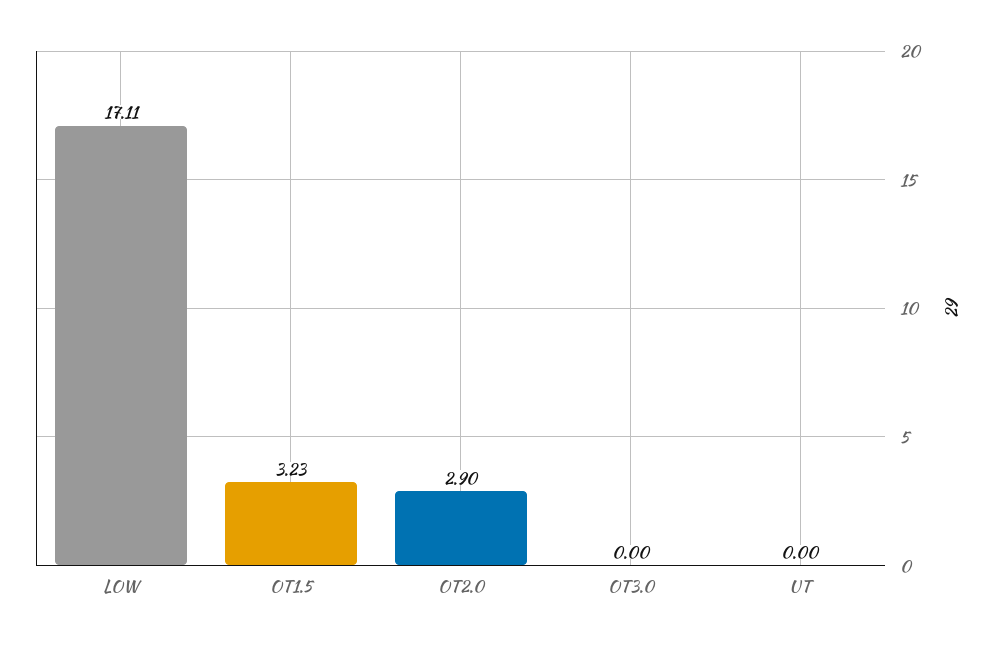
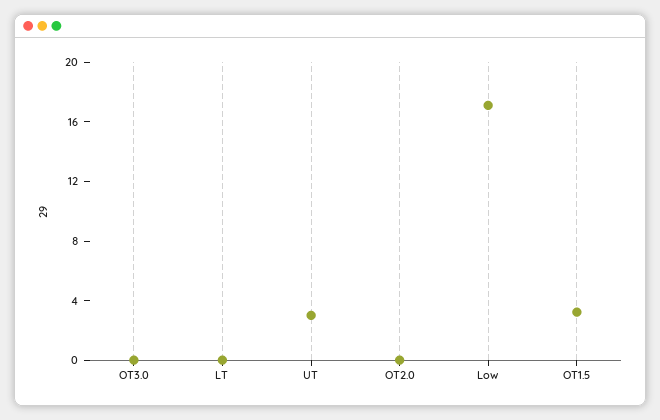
  {
    "LOW": 17.11,
    "OT1.5": 3.23,
-   "OT2.0": 2.9,
+   "OT2.0": 0,
    "OT3.0": 0,
-   "UT": 0
+   "UT": 3,
+   "LT": 0
  }

